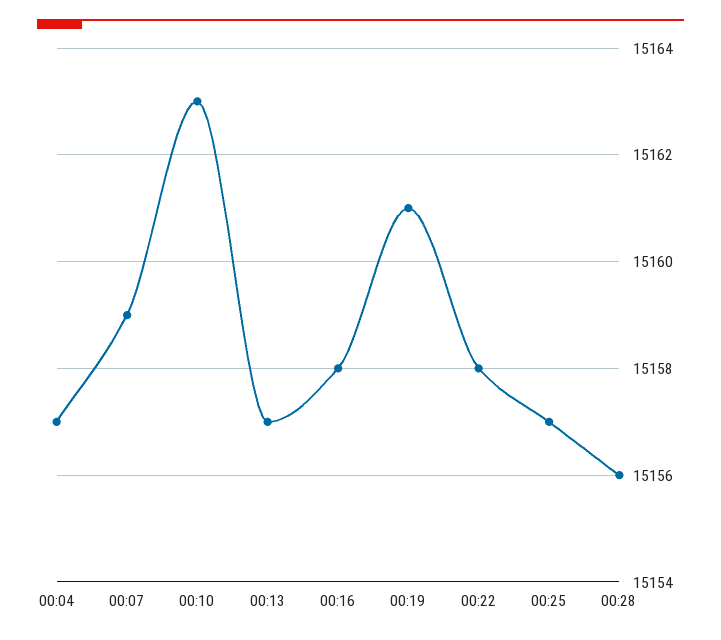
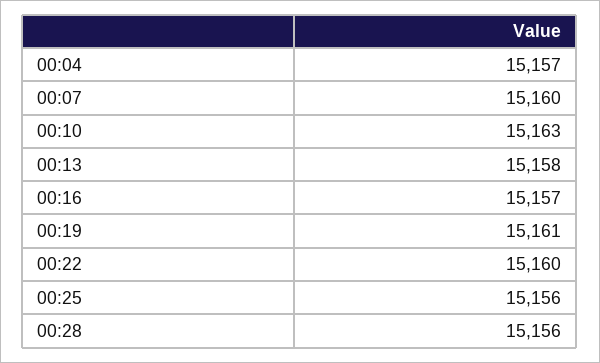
  {
    "00:04": 15157,
-   "00:07": 15159,
+   "00:07": 15160,
    "00:10": 15163,
-   "00:13": 15157,
+   "00:13": 15158,
-   "00:16": 15158,
+   "00:16": 15157,
    "00:19": 15161,
-   "00:22": 15158,
+   "00:22": 15160,
-   "00:25": 15157,
+   "00:25": 15156,
    "00:28": 15156
  }

